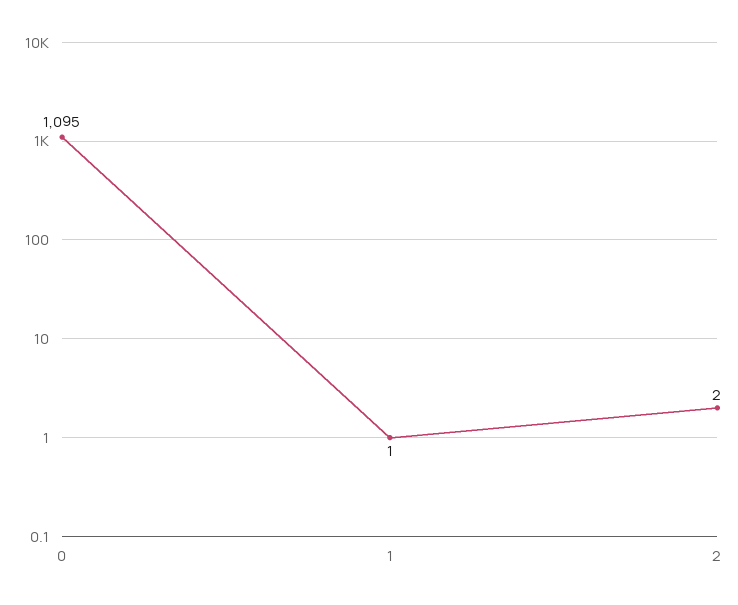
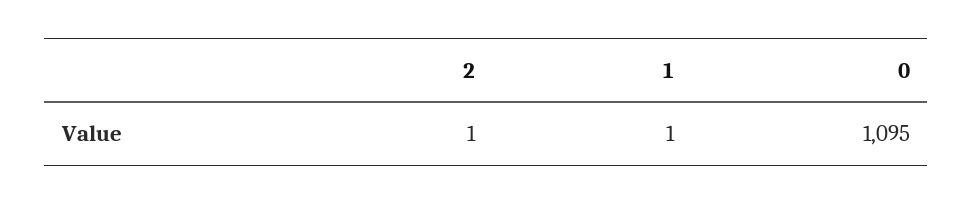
  {
    "0": 1095,
    "1": 1,
-   "2": 2
+   "2": 1
  }

